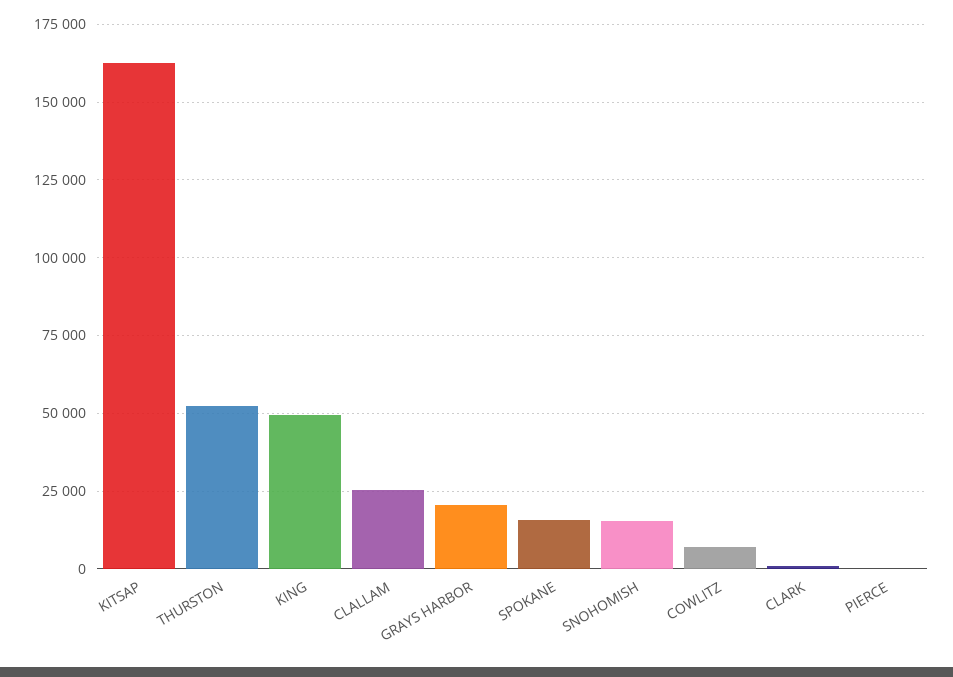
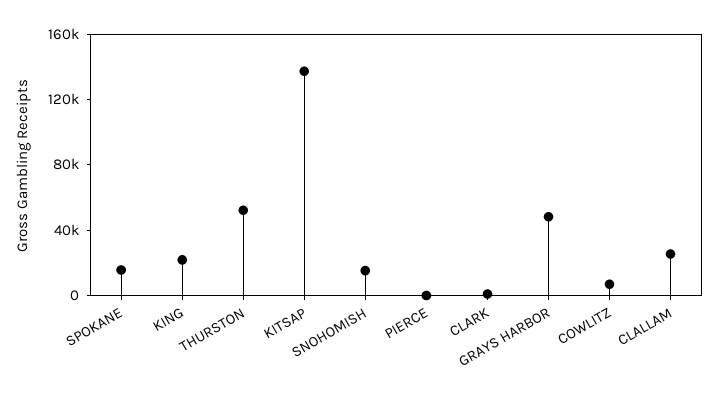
  {
-   "KITSAP": 162500,
+   "KITSAP": 140000,
    "THURSTON": 52500,
-   "KING": 50000,
+   "KING": 20000,
    "CLALLAM": 25000,
-   "GRAYS HARBOR": 20000,
+   "GRAYS HARBOR": 50000,
    "SPOKANE": 15000,
    "SNOHOMISH": 15000,
    "COWLITZ": 7500,
    "CLARK": 0,
    "PIERCE": 0
  }

